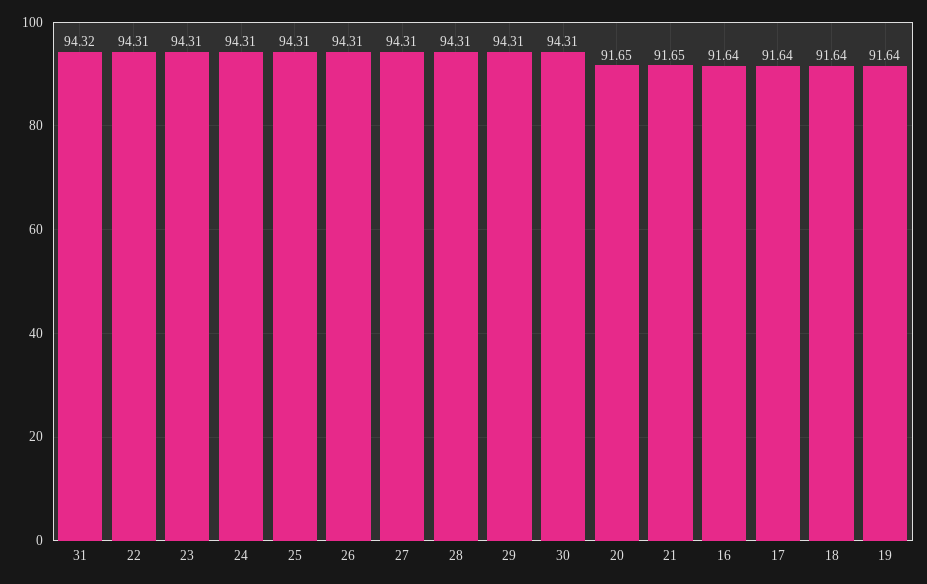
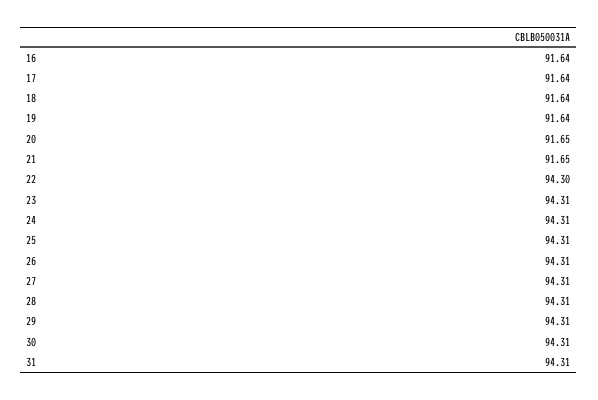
  {
-   "31": 94.32,
+   "31": 94.31,
-   "22": 94.31,
+   "22": 94.3,
    "23": 94.31,
    "24": 94.31,
    "25": 94.31,
    "26": 94.31,
    "27": 94.31,
    "28": 94.31,
    "29": 94.31,
    "30": 94.31,
    "20": 91.65,
    "21": 91.65,
    "16": 91.64,
    "17": 91.64,
    "18": 91.64,
    "19": 91.64
  }

